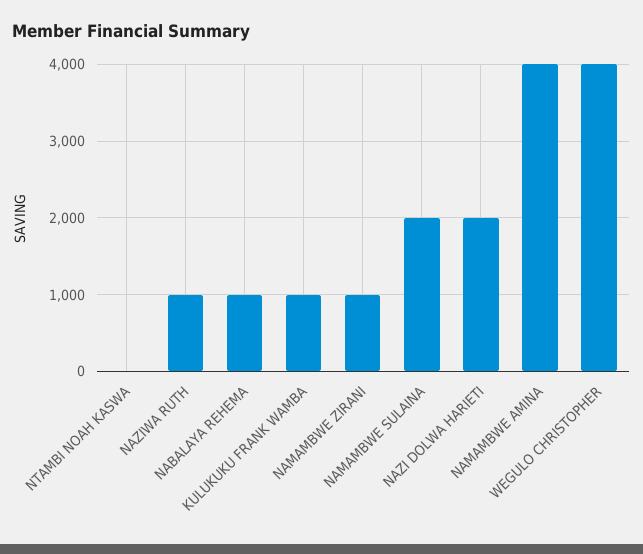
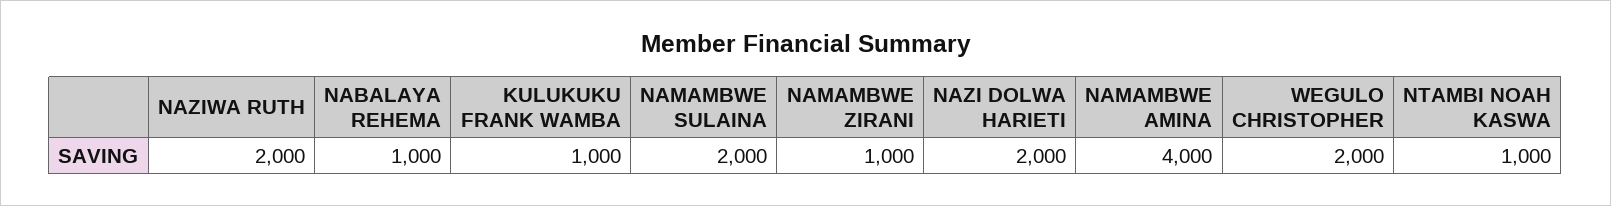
  {
-   "NTAMBI NOAH KASWA": 0,
+   "NTAMBI NOAH KASWA": 1000,
-   "NAZIWA RUTH": 1000,
+   "NAZIWA RUTH": 2000,
    "NABALAYA REHEMA": 1000,
    "KULUKUKU FRANK WAMBA": 1000,
    "NAMAMBWE ZIRANI": 1000,
    "NAMAMBWE SULAINA": 2000,
    "NAZI DOLWA HARIETI": 2000,
    "NAMAMBWE AMINA": 4000,
-   "WEGULO CHRISTOPHER": 4000
+   "WEGULO CHRISTOPHER": 2000
  }

